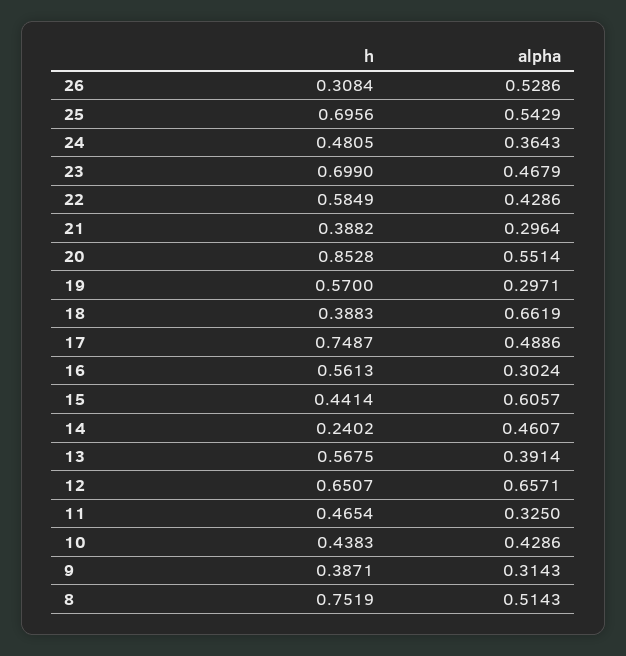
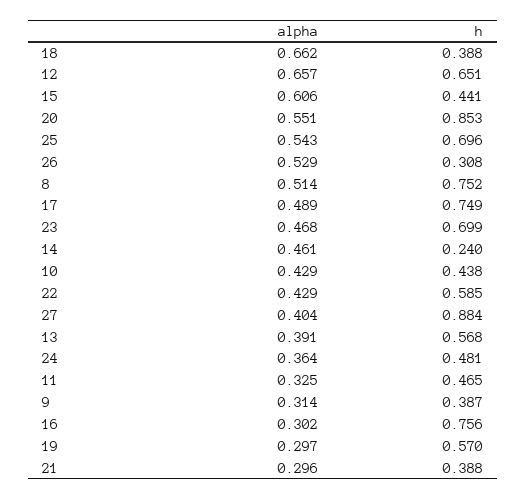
  {
    "h": {
      "26": 0.3084,
      "25": 0.6956,
      "24": 0.4805,
      "23": 0.699,
      "22": 0.5849,
      "21": 0.3882,
      "20": 0.8528,
      "19": 0.57,
      "18": 0.3883,
      "17": 0.7487,
-     "16": 0.5613,
+     "16": 0.756,
      "15": 0.4414,
      "14": 0.2402,
      "13": 0.5675,
      "12": 0.6507,
      "11": 0.4654,
      "10": 0.4383,
      "9": 0.3871,
-     "8": 0.7519
+     "8": 0.7519,
+     "27": 0.884
    },
    "alpha": {
      "26": 0.5286,
      "25": 0.5429,
      "24": 0.3643,
      "23": 0.4679,
      "22": 0.4286,
      "21": 0.2964,
      "20": 0.5514,
      "19": 0.2971,
      "18": 0.6619,
      "17": 0.4886,
      "16": 0.3024,
      "15": 0.6057,
      "14": 0.4607,
      "13": 0.3914,
      "12": 0.6571,
      "11": 0.325,
      "10": 0.4286,
      "9": 0.3143,
-     "8": 0.5143
+     "8": 0.5143,
+     "27": 0.404
    }
  }

